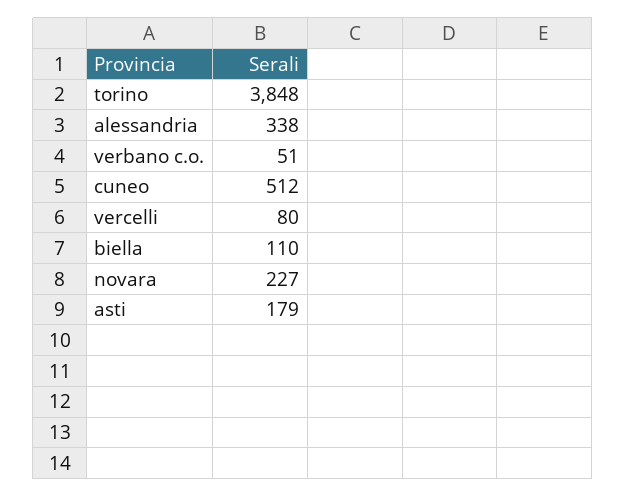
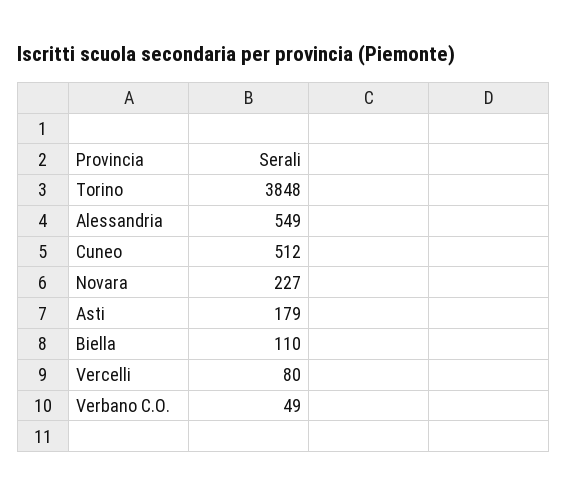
  {
    "torino": 3848,
-   "alessandria": 338,
+   "alessandria": 549,
-   "verbano c.o.": 51,
+   "verbano c.o.": 49,
    "cuneo": 512,
    "vercelli": 80,
    "biella": 110,
    "novara": 227,
    "asti": 179
  }

